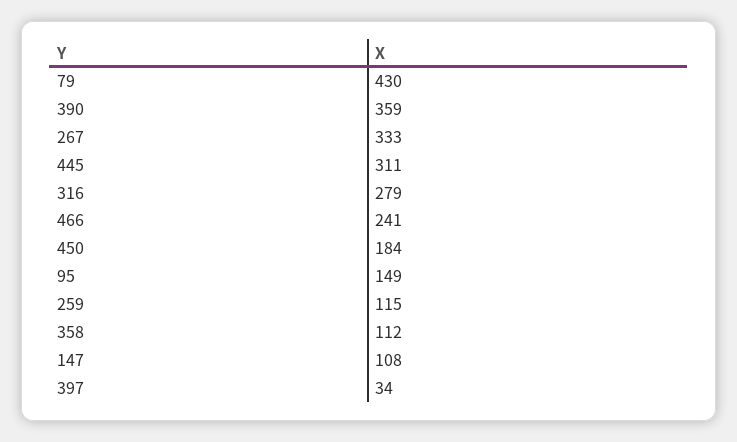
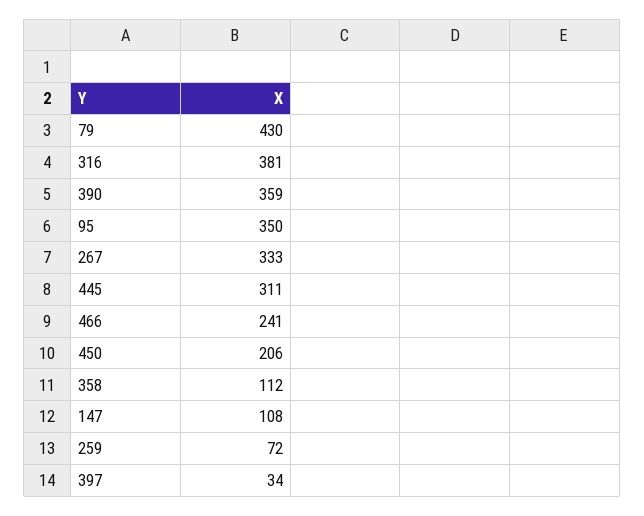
  {
    "79": 430,
    "390": 359,
    "267": 333,
    "445": 311,
-   "316": 279,
+   "316": 381,
    "466": 241,
-   "450": 184,
+   "450": 206,
-   "95": 149,
+   "95": 350,
-   "259": 115,
+   "259": 72,
    "358": 112,
    "147": 108,
    "397": 34
  }

